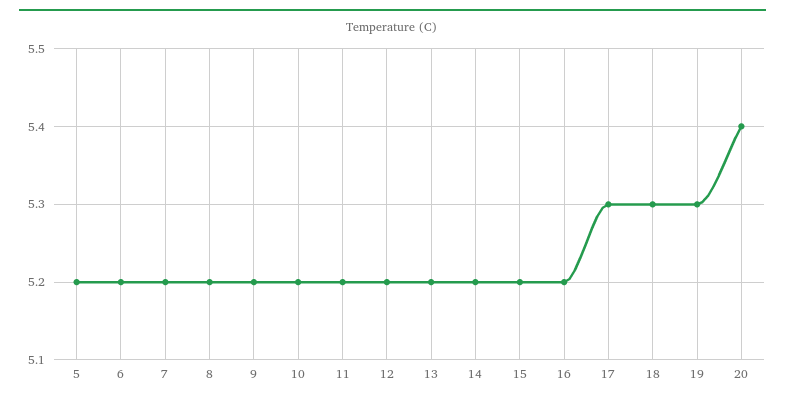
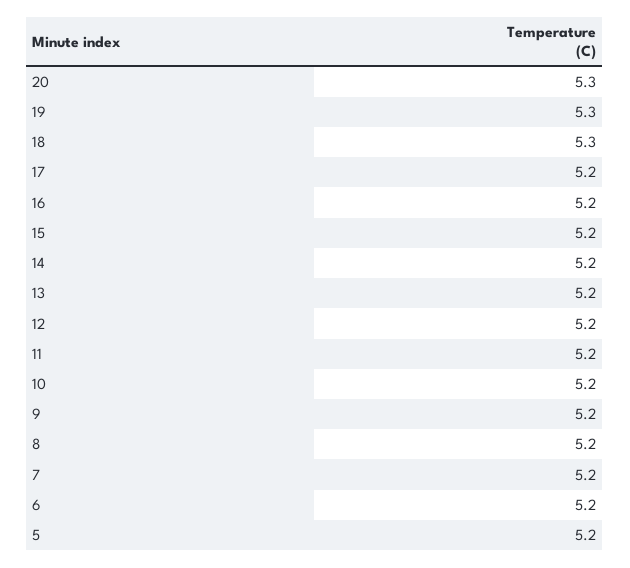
  {
    "5": 5.2,
    "6": 5.2,
    "7": 5.2,
    "8": 5.2,
    "9": 5.2,
    "10": 5.2,
    "11": 5.2,
    "12": 5.2,
    "13": 5.2,
    "14": 5.2,
    "15": 5.2,
    "16": 5.2,
-   "17": 5.3,
+   "17": 5.2,
    "18": 5.3,
    "19": 5.3,
-   "20": 5.4
+   "20": 5.3
  }

